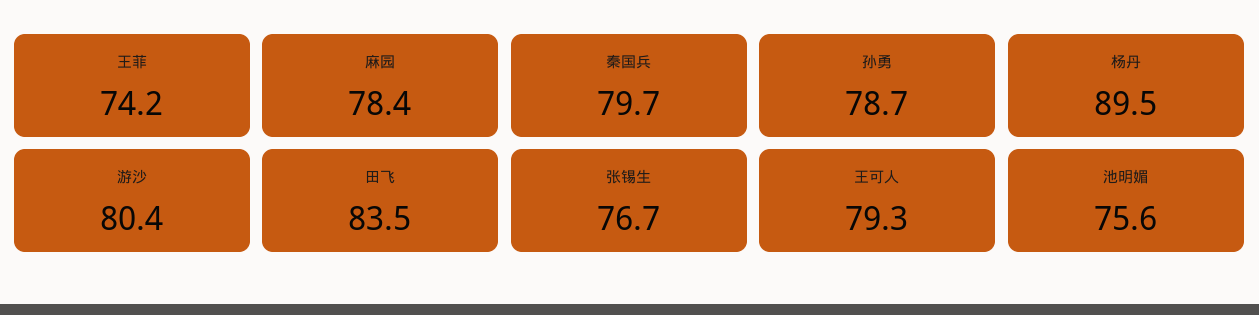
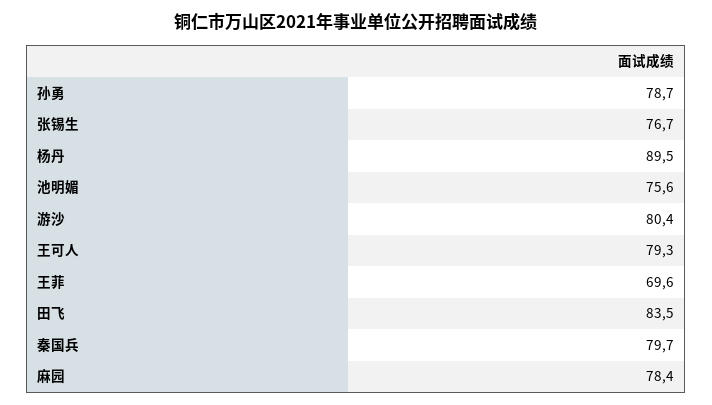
  {
-   "王菲": 74.2,
+   "王菲": 69.6,
    "麻园": 78.4,
    "秦国兵": 79.7,
    "孙勇": 78.7,
    "杨丹": 89.5,
    "游沙": 80.4,
    "田飞": 83.5,
    "张锡生": 76.7,
    "王可人": 79.3,
    "池明媚": 75.6
  }

